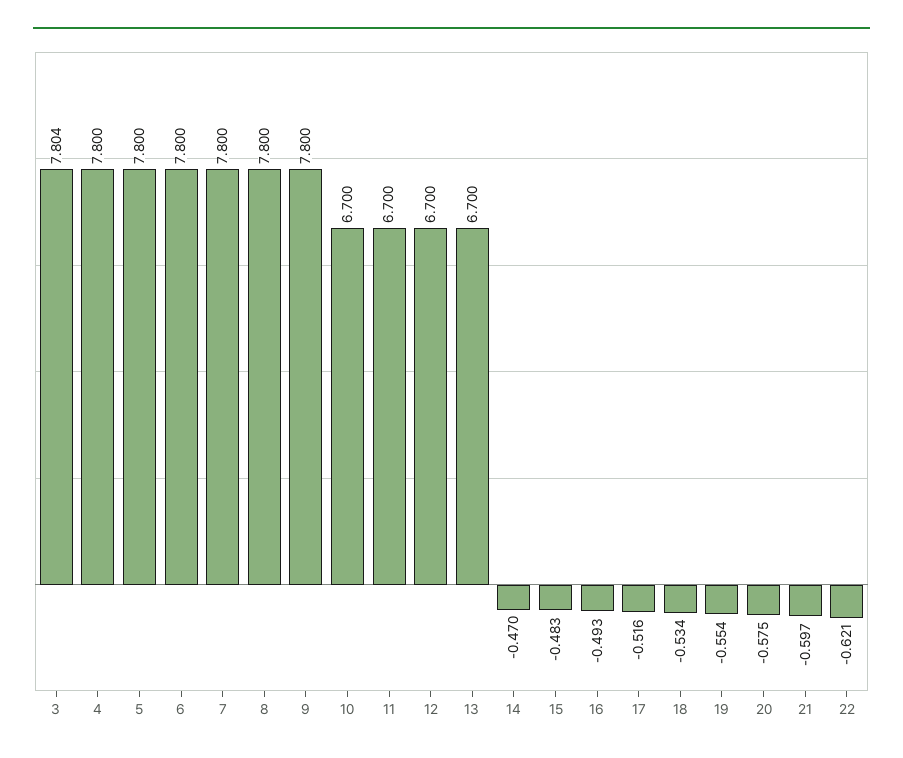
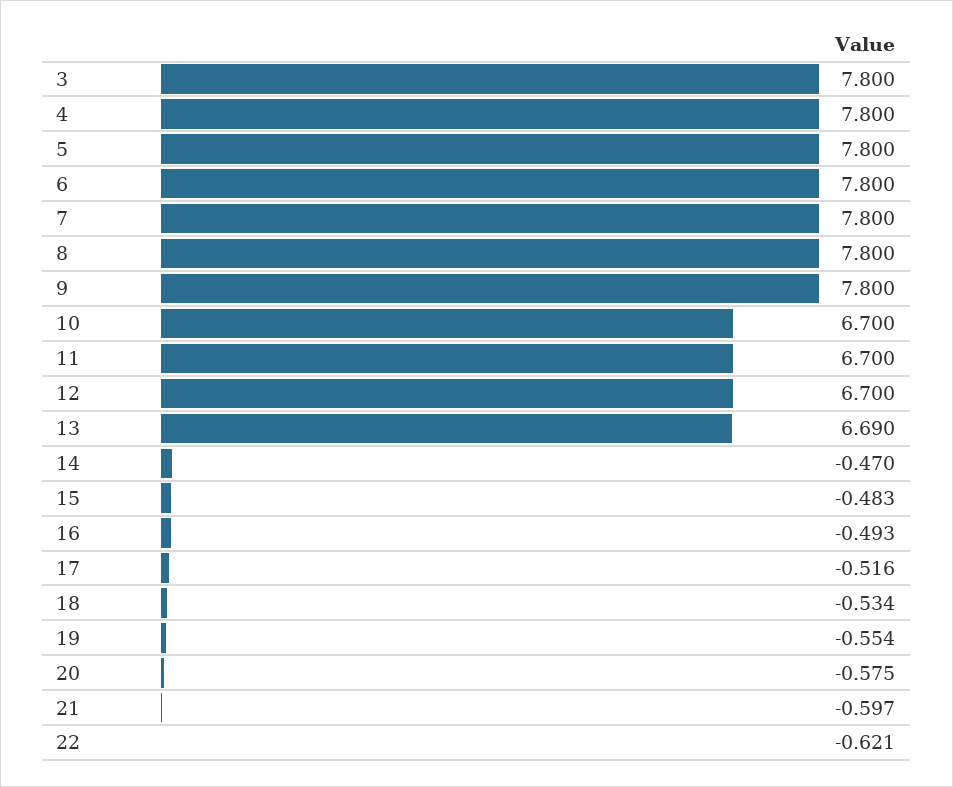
  {
-   "3": 7.804,
+   "3": 7.8,
    "4": 7.8,
    "5": 7.8,
    "6": 7.8,
    "7": 7.8,
    "8": 7.8,
    "9": 7.8,
    "10": 6.7,
    "11": 6.7,
    "12": 6.7,
-   "13": 6.7,
+   "13": 6.69,
    "14": -0.47,
    "15": -0.483,
    "16": -0.493,
    "17": -0.516,
    "18": -0.534,
    "19": -0.554,
    "20": -0.575,
    "21": -0.597,
    "22": -0.621
  }

